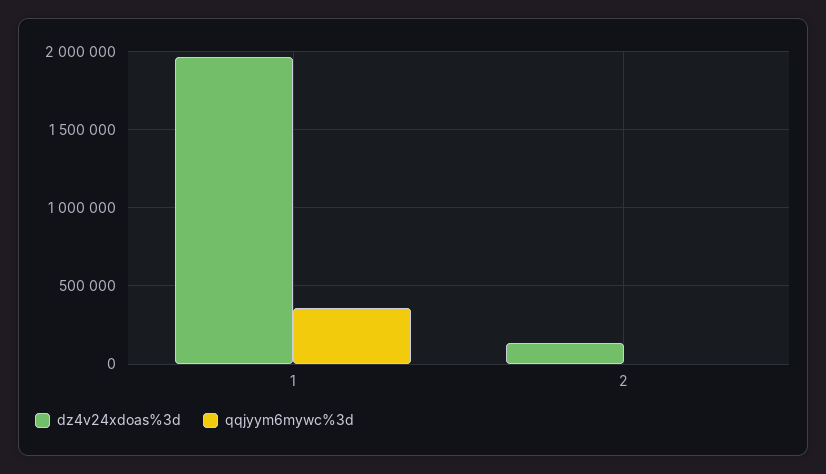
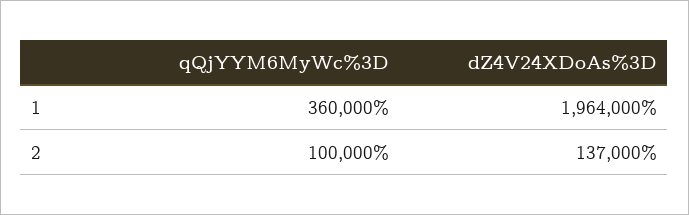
  {
    "dz4v24xdoas%3d": {
      "1": 1964000,
      "2": 137000
    },
    "qqjyym6mywc%3d": {
      "1": 360000,
-     "2": 0
+     "2": 100000
    }
  }

